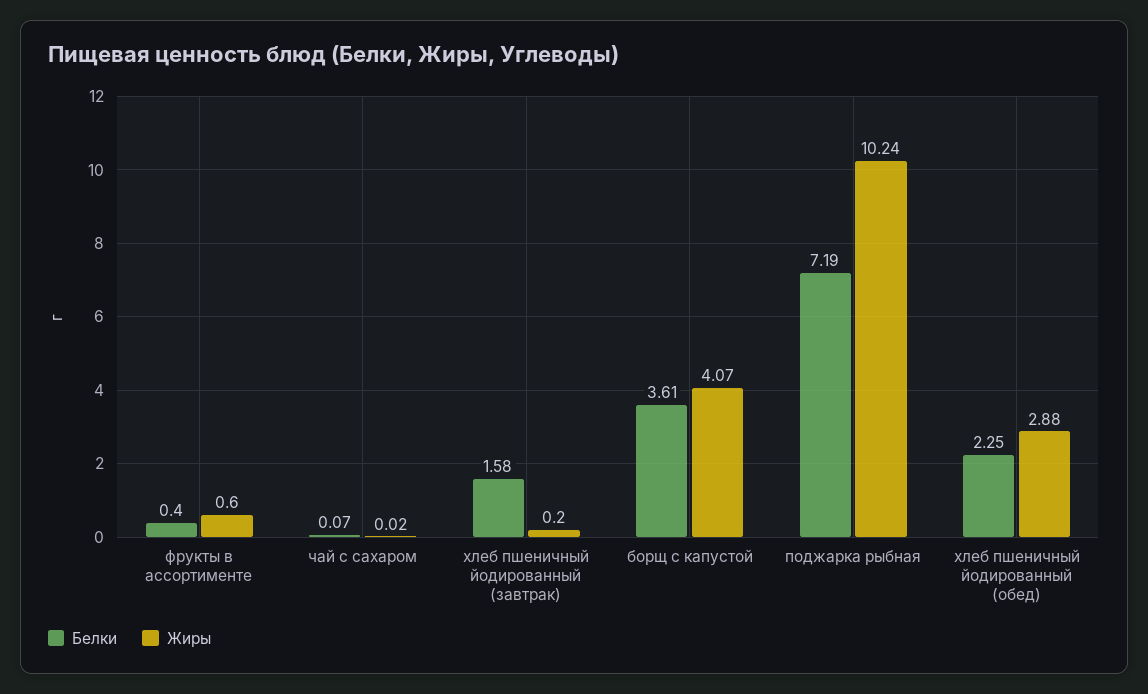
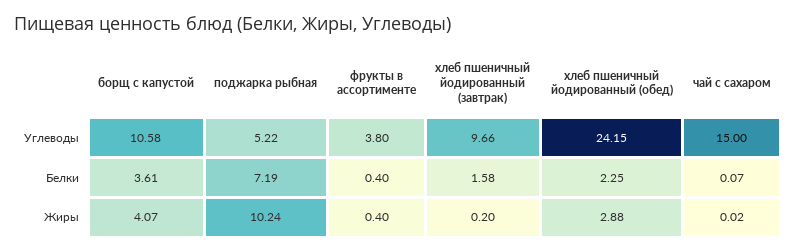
  {
    "Белки": {
      "фрукты в ассортименте": 0.4,
      "чай с сахаром": 0.07,
      "хлеб пшеничный йодированный (завтрак)": 1.58,
      "борщ с капустой": 3.61,
      "поджарка рыбная": 7.19,
      "хлеб пшеничный йодированный (обед)": 2.25
    },
    "Жиры": {
-     "фрукты в ассортименте": 0.6,
+     "фрукты в ассортименте": 0.4,
      "чай с сахаром": 0.02,
      "хлеб пшеничный йодированный (завтрак)": 0.2,
      "борщ с капустой": 4.07,
      "поджарка рыбная": 10.24,
      "хлеб пшеничный йодированный (обед)": 2.88
-   }
+   },
+   "Углеводы": {
+     "борщ с капустой": 10.58,
+     "поджарка рыбная": 5.22,
+     "фрукты в ассортименте": 3.8,
+     "хлеб пшеничный йодированный (завтрак)": 9.66,
+     "хлеб пшеничный йодированный (обед)": 24.15,
+     "чай с сахаром": 15
+   }
  }

